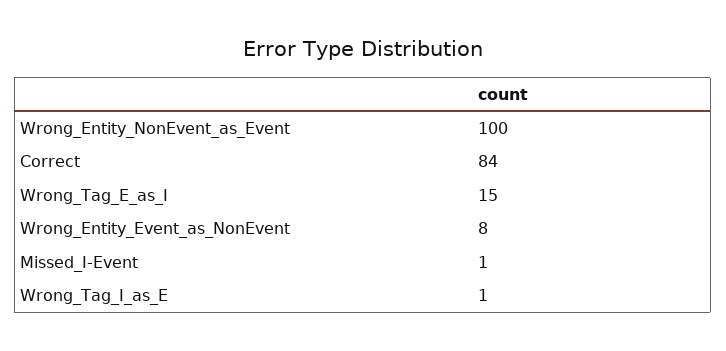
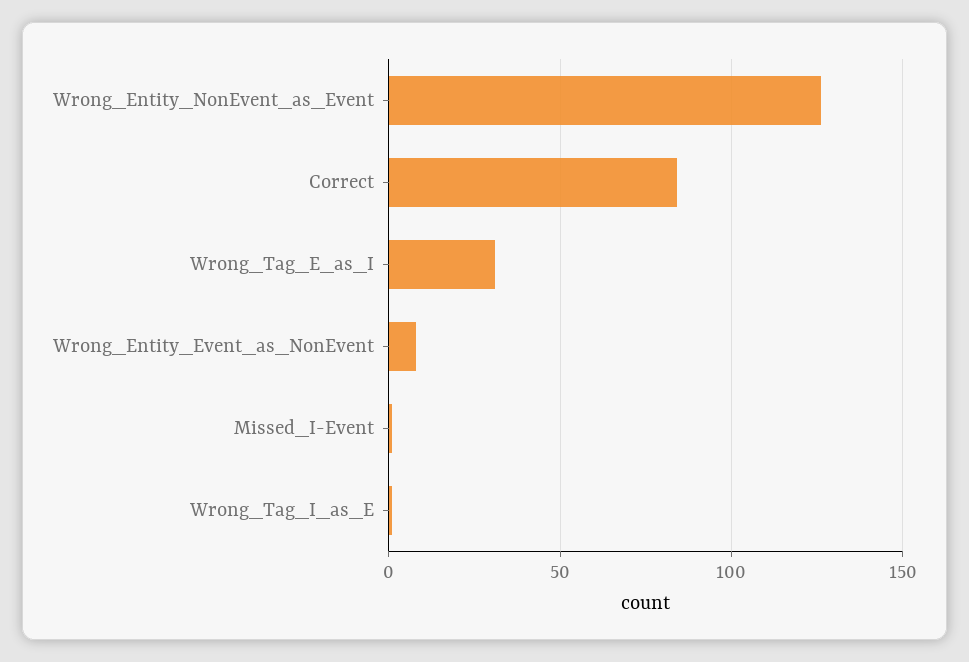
  {
-   "Wrong_Entity_NonEvent_as_Event": 100,
+   "Wrong_Entity_NonEvent_as_Event": 125,
    "Correct": 84,
-   "Wrong_Tag_E_as_I": 15,
+   "Wrong_Tag_E_as_I": 30,
    "Wrong_Entity_Event_as_NonEvent": 8,
    "Missed_I-Event": 1,
    "Wrong_Tag_I_as_E": 1
  }

